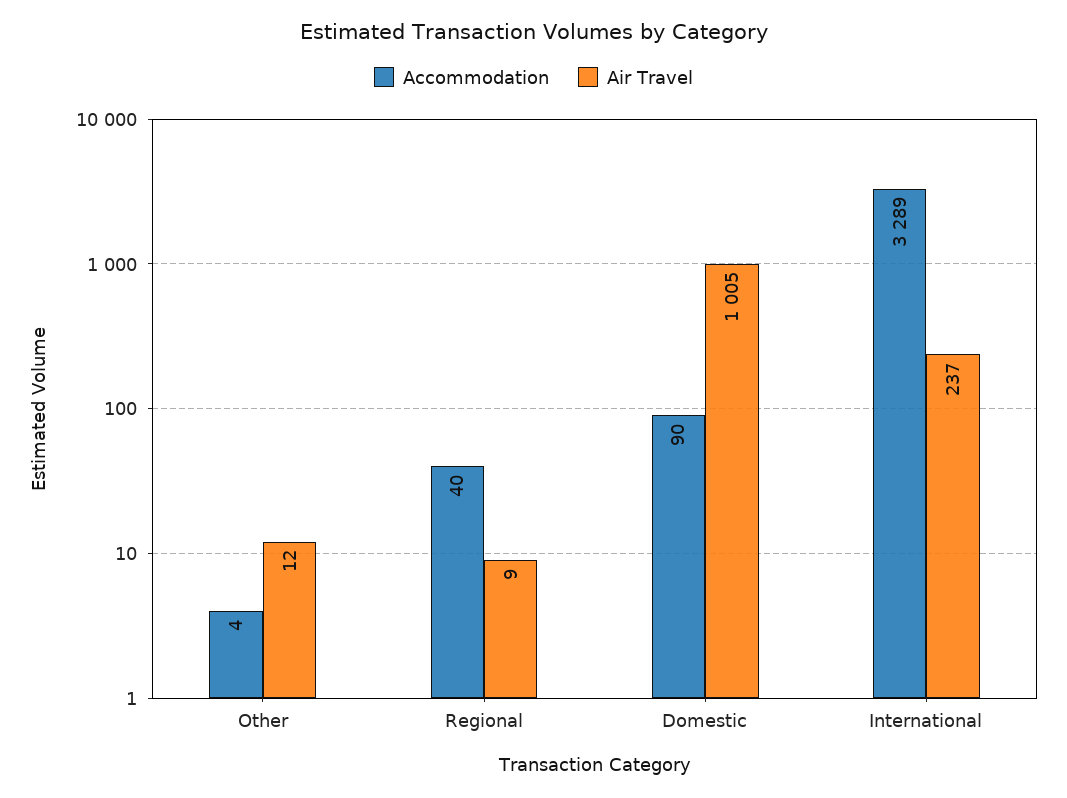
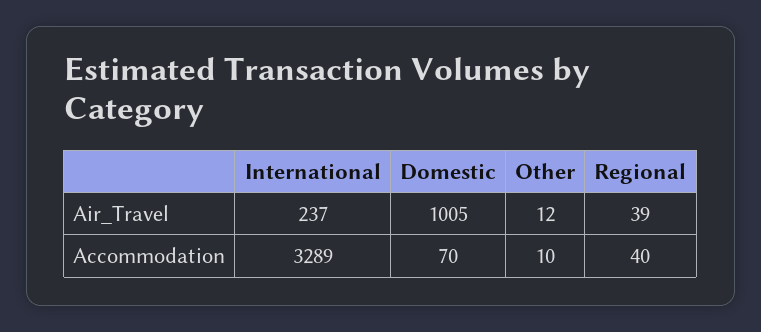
  {
    "Accommodation": {
-     "Other": 4,
+     "Other": 10,
      "Regional": 40,
-     "Domestic": 90,
+     "Domestic": 70,
      "International": 3289
    },
    "Air Travel": {
      "Other": 12,
-     "Regional": 9,
+     "Regional": 39,
      "Domestic": 1005,
      "International": 237
    }
  }

